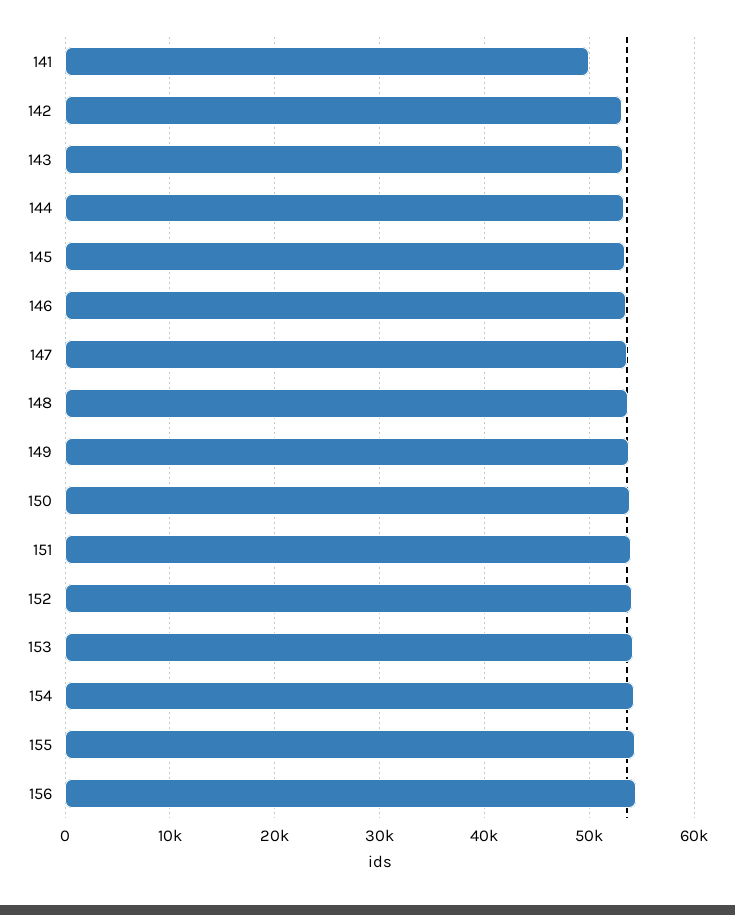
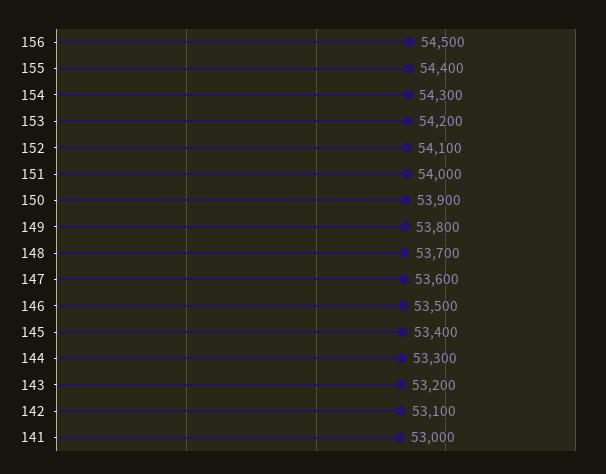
  {
-   "141": 50000,
+   "141": 53000,
    "142": 53100,
    "143": 53200,
    "144": 53300,
    "145": 53400,
    "146": 53500,
    "147": 53600,
    "148": 53700,
    "149": 53800,
    "150": 53900,
    "151": 54000,
    "152": 54100,
    "153": 54200,
    "154": 54300,
    "155": 54400,
    "156": 54500
  }

